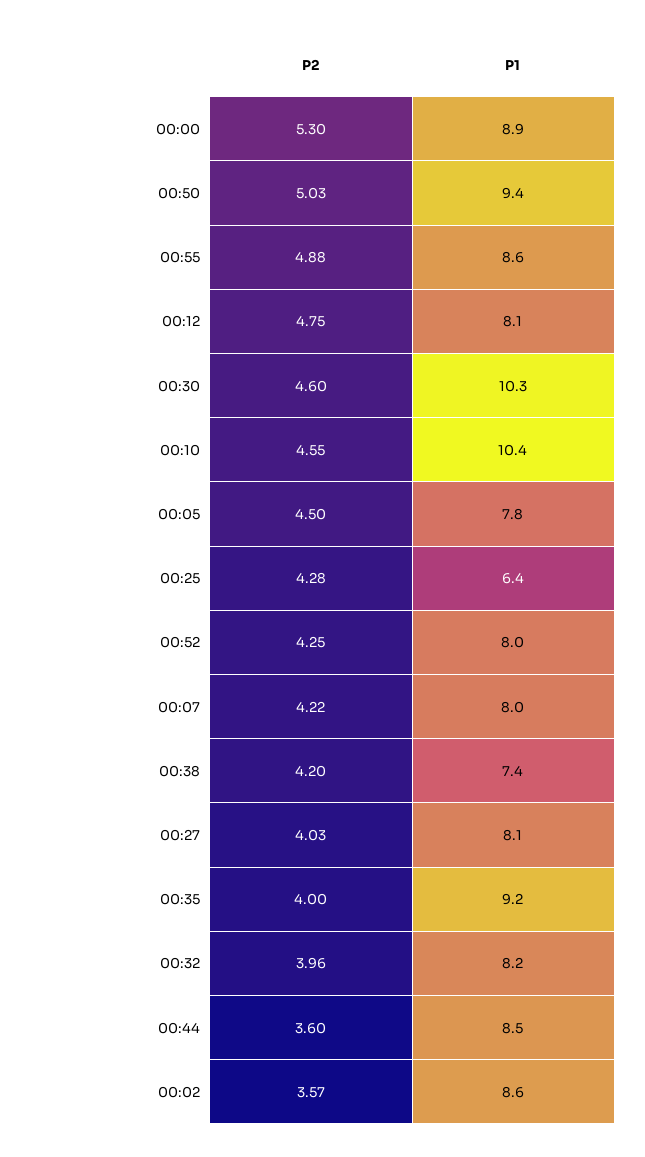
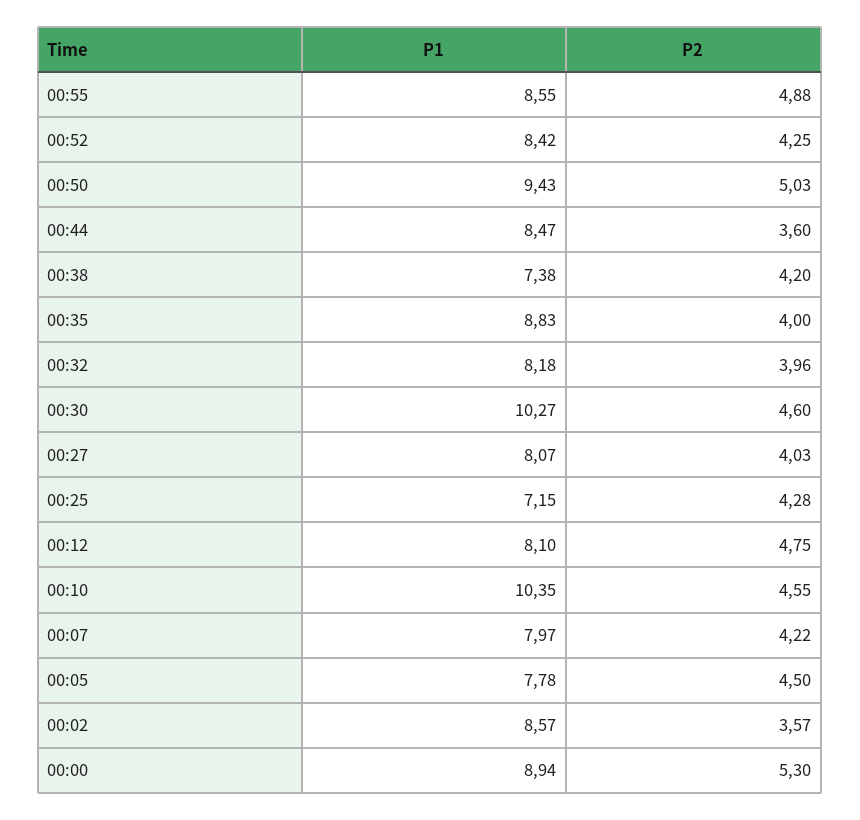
  {
    "P2": {
      "00:00": 5.3,
      "00:50": 5.03,
      "00:55": 4.88,
      "00:12": 4.75,
      "00:30": 4.6,
      "00:10": 4.55,
      "00:05": 4.5,
      "00:25": 4.28,
      "00:52": 4.25,
      "00:07": 4.22,
      "00:38": 4.2,
      "00:27": 4.03,
      "00:35": 4,
      "00:32": 3.96,
      "00:44": 3.6,
      "00:02": 3.57
    },
    "P1": {
      "00:00": 8.94,
      "00:50": 9.43,
      "00:55": 8.55,
      "00:12": 8.1,
      "00:30": 10.27,
      "00:10": 10.35,
      "00:05": 7.78,
-     "00:25": 6.4,
+     "00:25": 7.15,
-     "00:52": 8,
+     "00:52": 8.42,
      "00:07": 7.97,
      "00:38": 7.38,
      "00:27": 8.07,
-     "00:35": 9.2,
+     "00:35": 8.83,
      "00:32": 8.18,
      "00:44": 8.47,
      "00:02": 8.57
    }
  }

